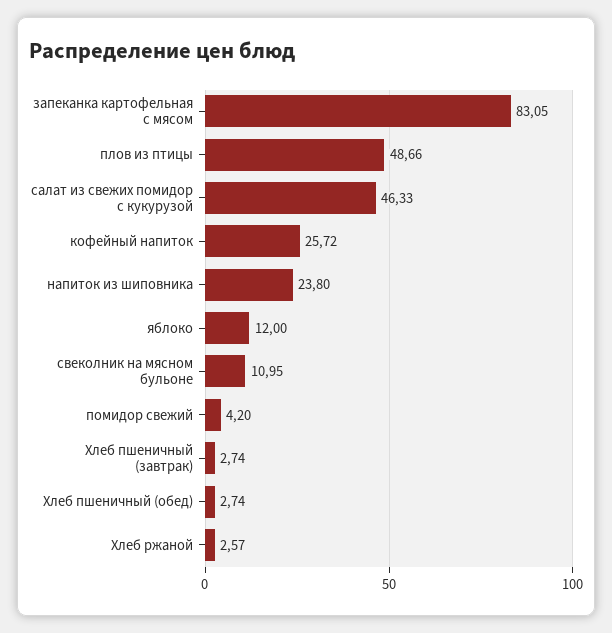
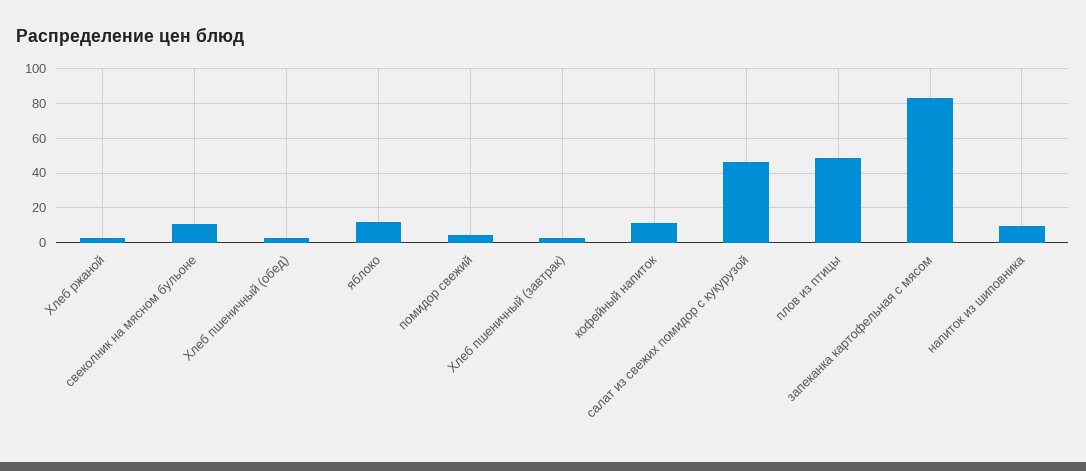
  {
    "запеканка картофельная с мясом": 83.05,
    "плов из птицы": 48.66,
    "салат из свежих помидор с кукурузой": 46.33,
-   "кофейный напиток": 25.72,
+   "кофейный напиток": 10,
-   "напиток из шиповника": 23.8,
+   "напиток из шиповника": 10,
    "яблоко": 12,
    "свеколник на мясном бульоне": 10.95,
    "помидор свежий": 4.2,
    "Хлеб пшеничный (завтрак)": 2.74,
    "Хлеб пшеничный (обед)": 2.74,
    "Хлеб ржаной": 2.57
  }

